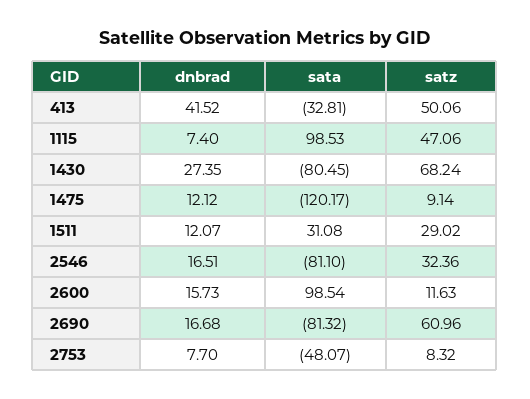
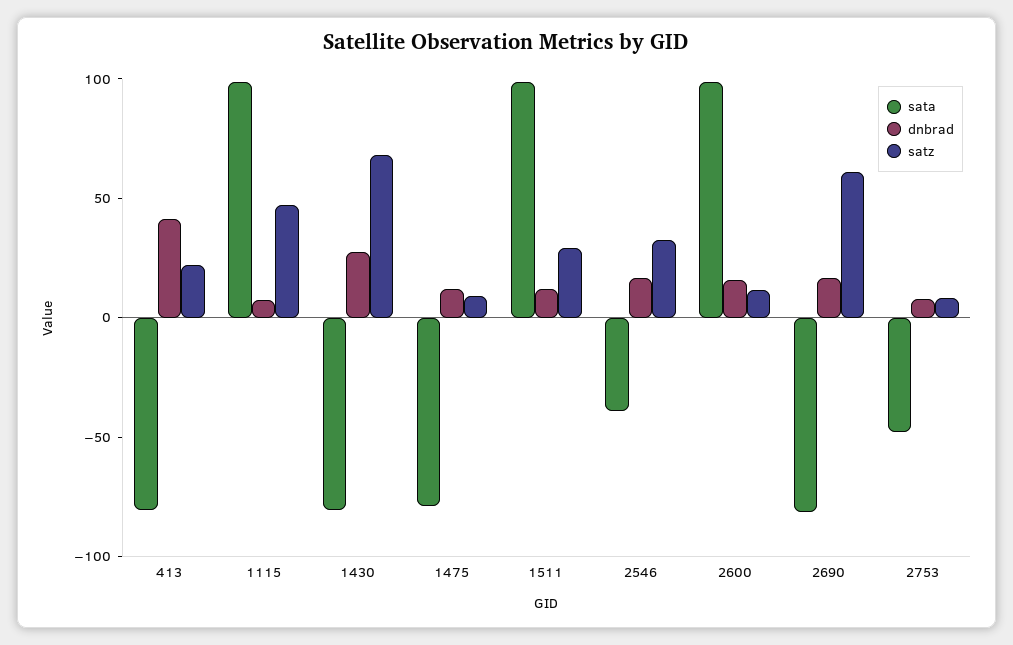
  {
    "dnbrad": {
      "413": 41.52,
      "1115": 7.4,
      "1430": 27.35,
      "1475": 12.12,
      "1511": 12.07,
      "2546": 16.51,
      "2600": 15.73,
      "2690": 16.68,
      "2753": 7.7
    },
    "sata": {
-     "413": -32.81,
+     "413": -80,
      "1115": 98.53,
      "1430": -80.45,
-     "1475": -120.17,
+     "1475": -80,
-     "1511": 31.08,
+     "1511": 100,
-     "2546": -81.1,
+     "2546": -40,
      "2600": 98.54,
      "2690": -81.32,
      "2753": -48.07
    },
    "satz": {
-     "413": 50.06,
+     "413": 20,
      "1115": 47.06,
      "1430": 68.24,
      "1475": 9.14,
      "1511": 29.02,
      "2546": 32.36,
      "2600": 11.63,
      "2690": 60.96,
      "2753": 8.32
    }
  }

